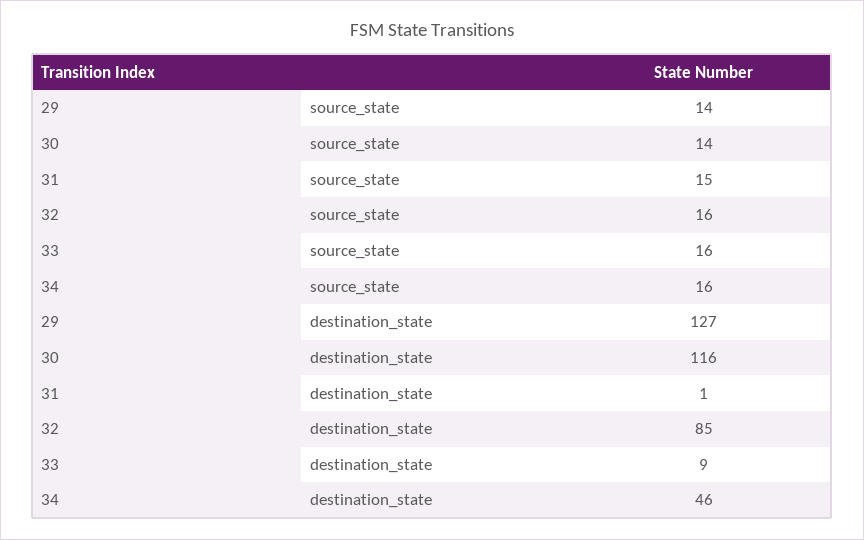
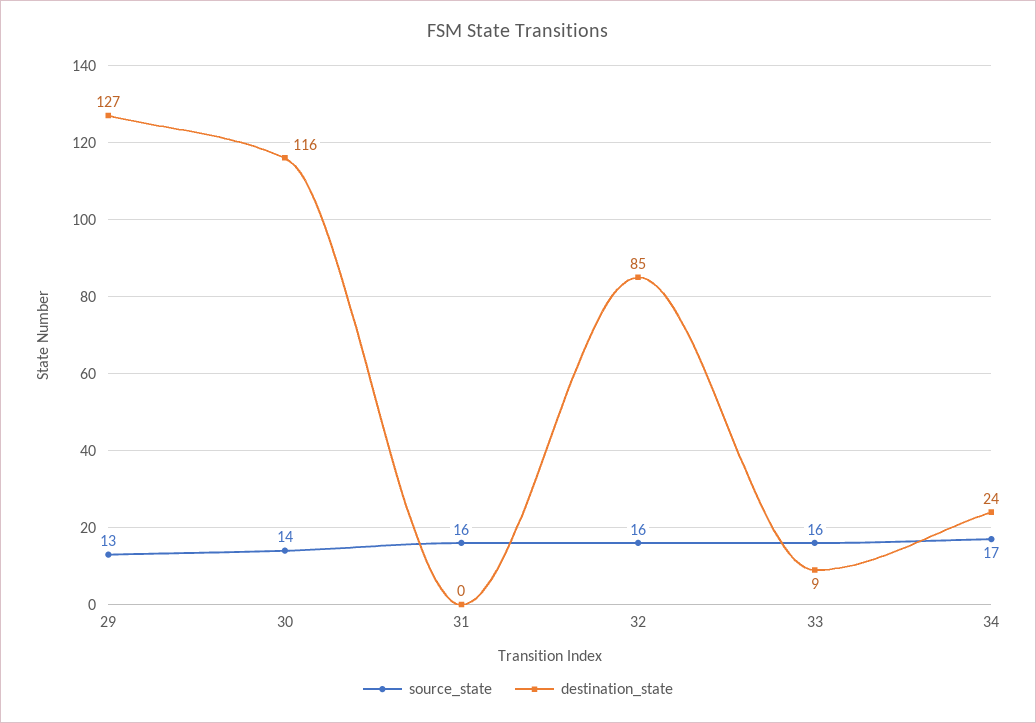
  {
    "source_state": {
-     "29": 14,
+     "29": 13,
      "30": 14,
-     "31": 15,
+     "31": 16,
      "32": 16,
      "33": 16,
-     "34": 16
+     "34": 17
    },
    "destination_state": {
      "29": 127,
      "30": 116,
-     "31": 1,
+     "31": 0,
      "32": 85,
      "33": 9,
-     "34": 46
+     "34": 24
    }
  }

